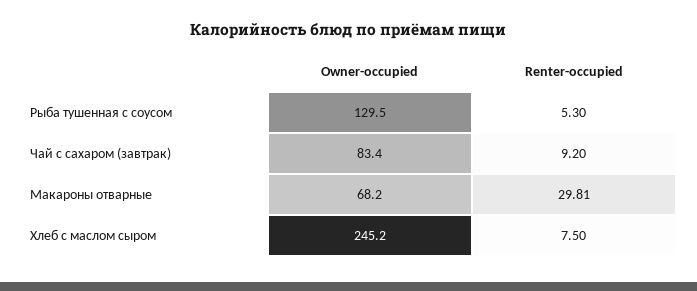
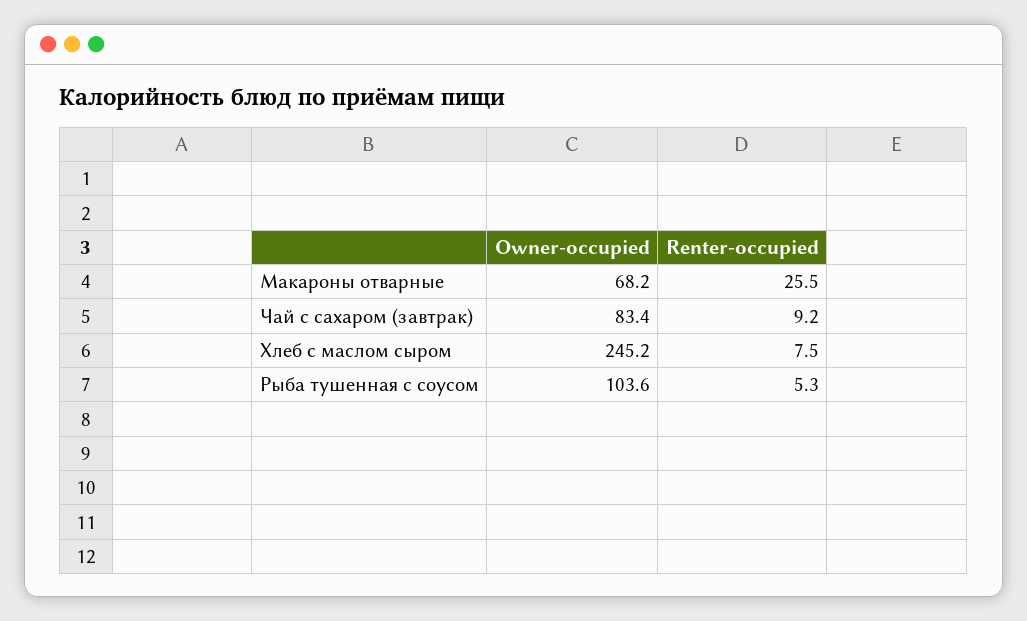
  {
    "Owner-occupied": {
-     "Рыба тушенная с соусом": 129.5,
+     "Рыба тушенная с соусом": 103.6,
      "Чай с сахаром (завтрак)": 83.4,
      "Макароны отварные": 68.2,
      "Хлеб с маслом сыром": 245.2
    },
    "Renter-occupied": {
      "Рыба тушенная с соусом": 5.3,
      "Чай с сахаром (завтрак)": 9.2,
-     "Макароны отварные": 29.81,
+     "Макароны отварные": 25.5,
      "Хлеб с маслом сыром": 7.5
    }
  }

